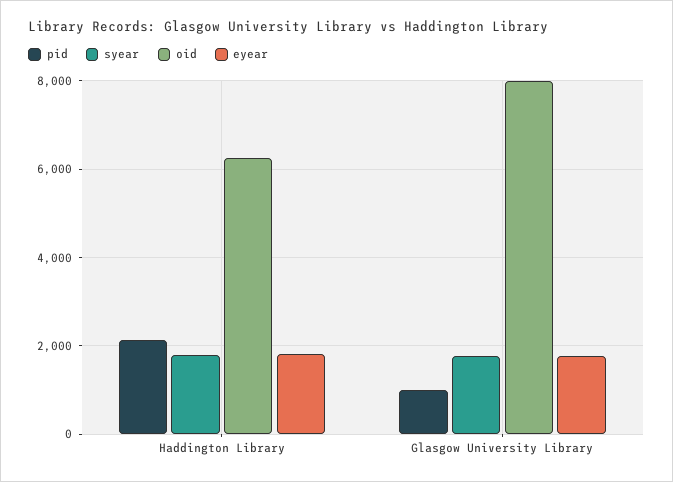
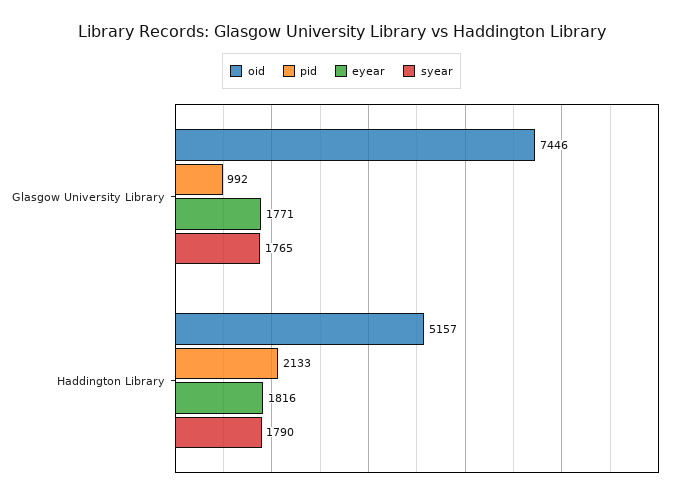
  {
    "pid": {
      "Haddington Library": 2133,
      "Glasgow University Library": 992
    },
    "syear": {
      "Haddington Library": 1790,
      "Glasgow University Library": 1765
    },
    "oid": {
-     "Haddington Library": 6200,
+     "Haddington Library": 5157,
-     "Glasgow University Library": 8000
+     "Glasgow University Library": 7446
    },
    "eyear": {
      "Haddington Library": 1816,
      "Glasgow University Library": 1771
    }
  }

